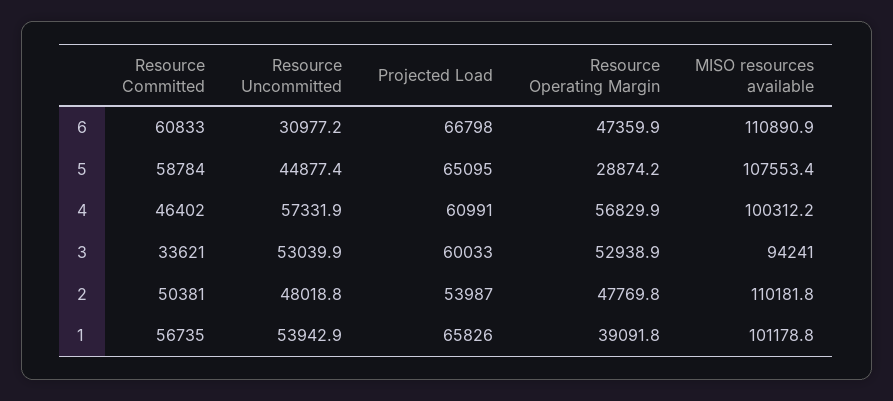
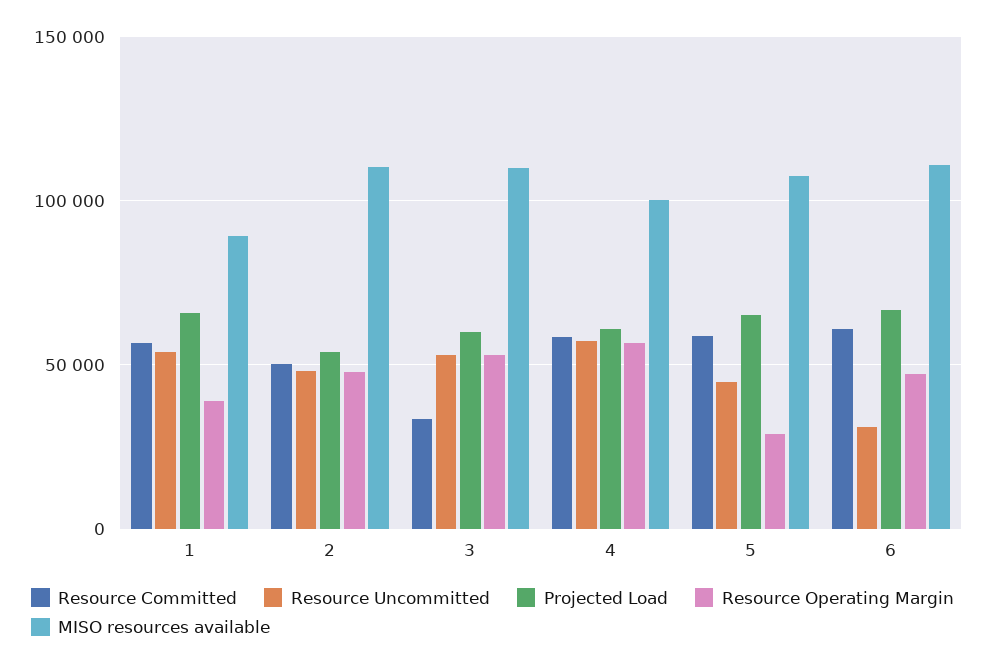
  {
    "Resource Committed": {
      "6": 60833,
      "5": 58784,
-     "4": 46402,
+     "4": 60000,
      "3": 33621,
      "2": 50381,
      "1": 56735
    },
    "Resource Uncommitted": {
      "6": 30977.2,
      "5": 44877.4,
      "4": 57331.9,
      "3": 53039.9,
      "2": 48018.8,
      "1": 53942.9
    },
    "Projected Load": {
      "6": 66798,
      "5": 65095,
      "4": 60991,
      "3": 60033,
      "2": 53987,
      "1": 65826
    },
    "Resource Operating Margin": {
      "6": 47359.9,
      "5": 28874.2,
      "4": 56829.9,
      "3": 52938.9,
      "2": 47769.8,
      "1": 39091.8
    },
    "MISO resources available": {
      "6": 110890.9,
      "5": 107553.4,
      "4": 100312.2,
-     "3": 94241,
+     "3": 110000,
      "2": 110181.8,
-     "1": 101178.8
+     "1": 90000
    }
  }

